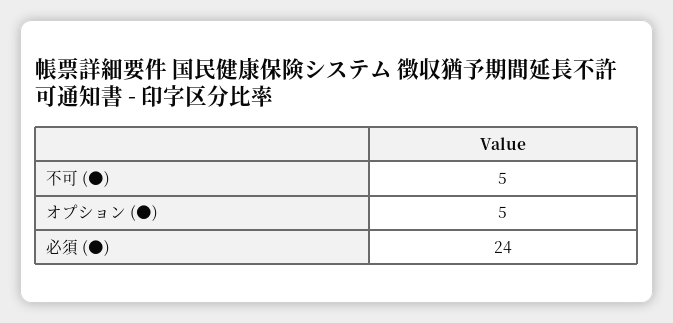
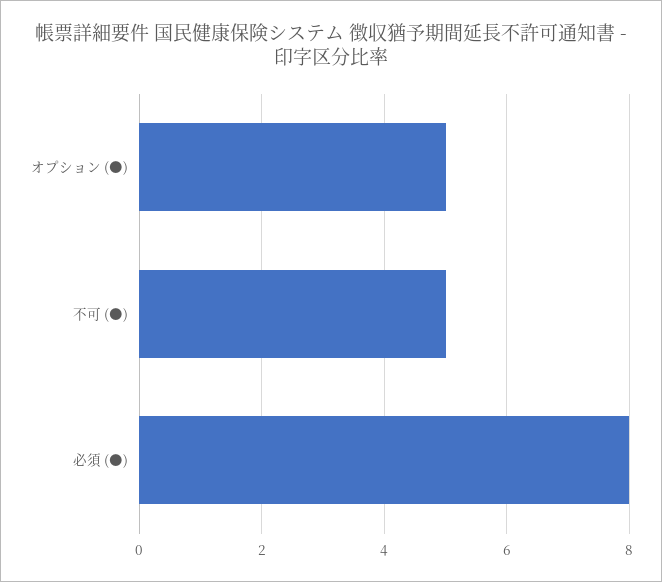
  {
    "不可 (●)": 5,
    "オプション (●)": 5,
-   "必須 (●)": 24
+   "必須 (●)": 8
  }

